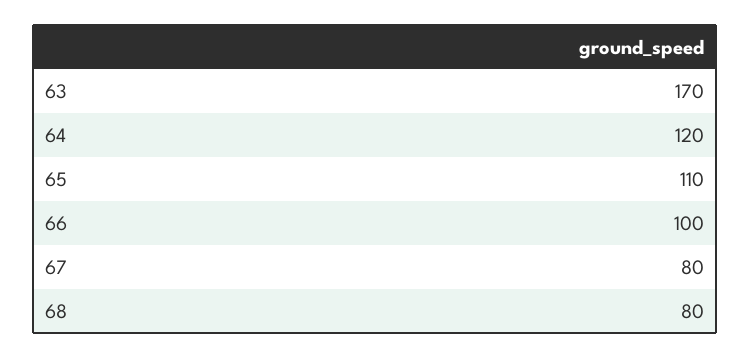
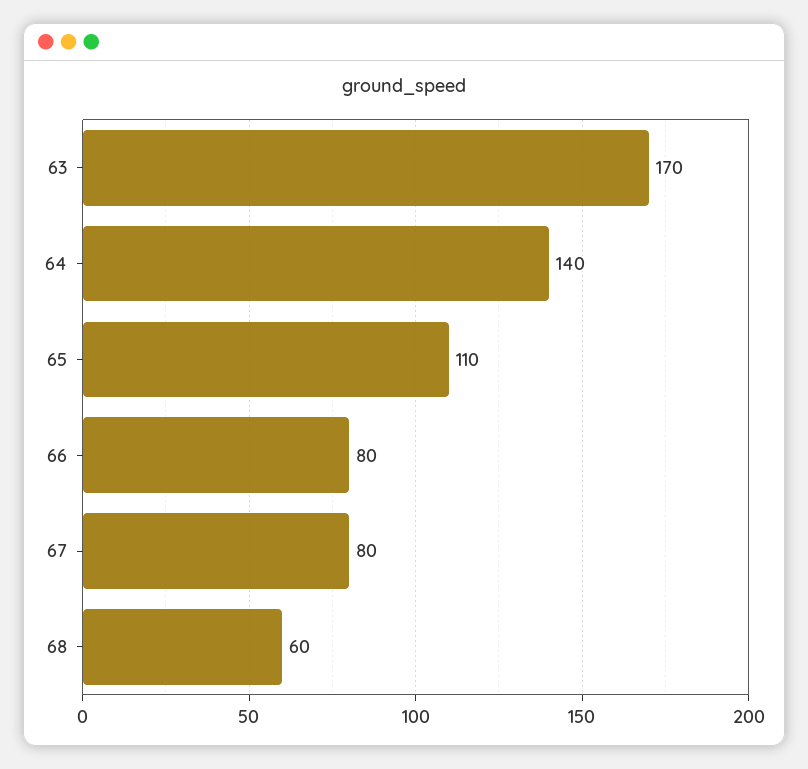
  {
    "63": 170,
-   "64": 120,
+   "64": 140,
    "65": 110,
-   "66": 100,
+   "66": 80,
    "67": 80,
-   "68": 80
+   "68": 60
  }

